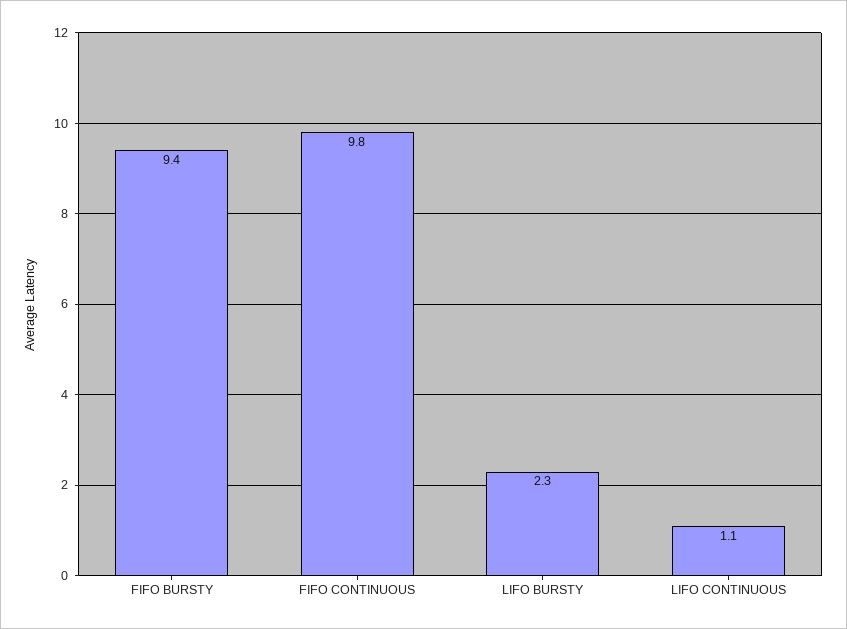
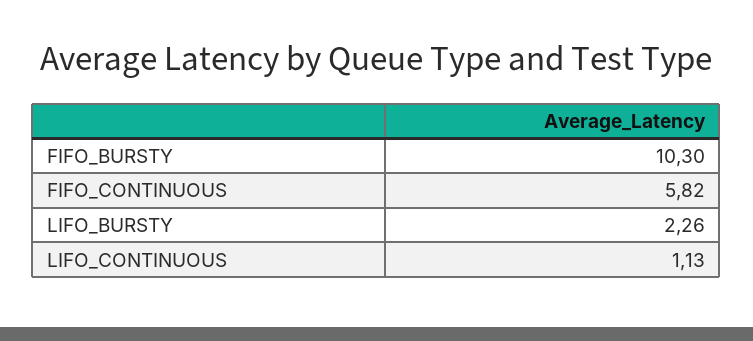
  {
-   "FIFO BURSTY": 9.4,
+   "FIFO BURSTY": 10.3,
-   "FIFO CONTINUOUS": 9.8,
+   "FIFO CONTINUOUS": 5.82,
    "LIFO BURSTY": 2.26,
    "LIFO CONTINUOUS": 1.13
  }

